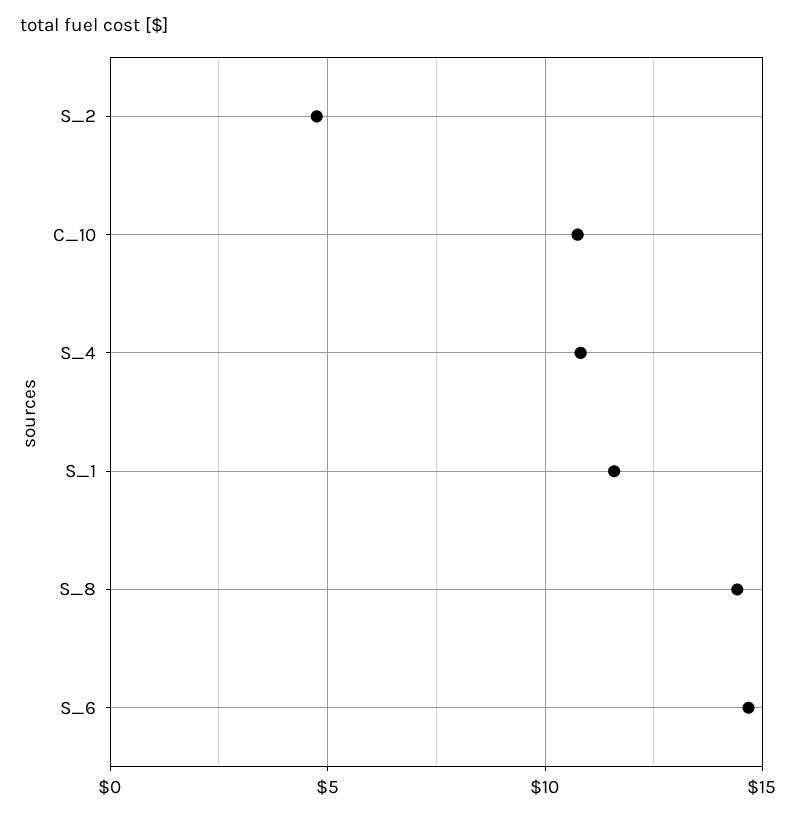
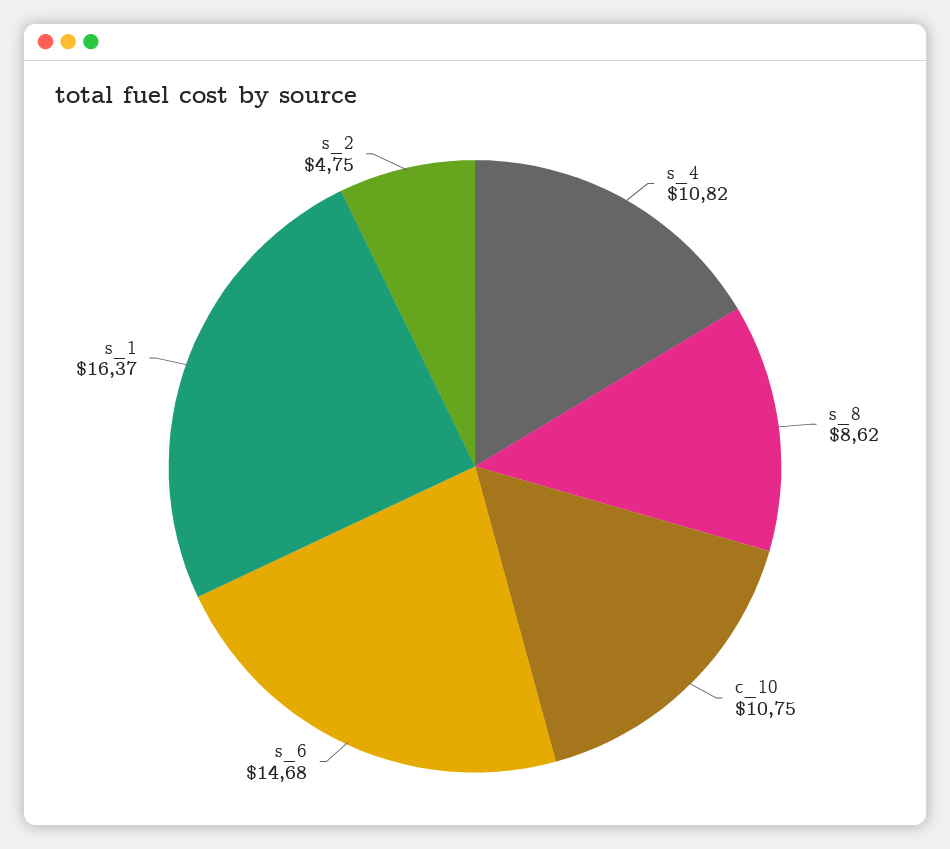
  {
    "S_2": 4.75,
    "C_10": 10.75,
    "S_4": 10.82,
-   "S_1": 11.5,
+   "S_1": 16.37,
-   "S_8": 14.5,
+   "S_8": 8.62,
    "S_6": 14.68
  }

